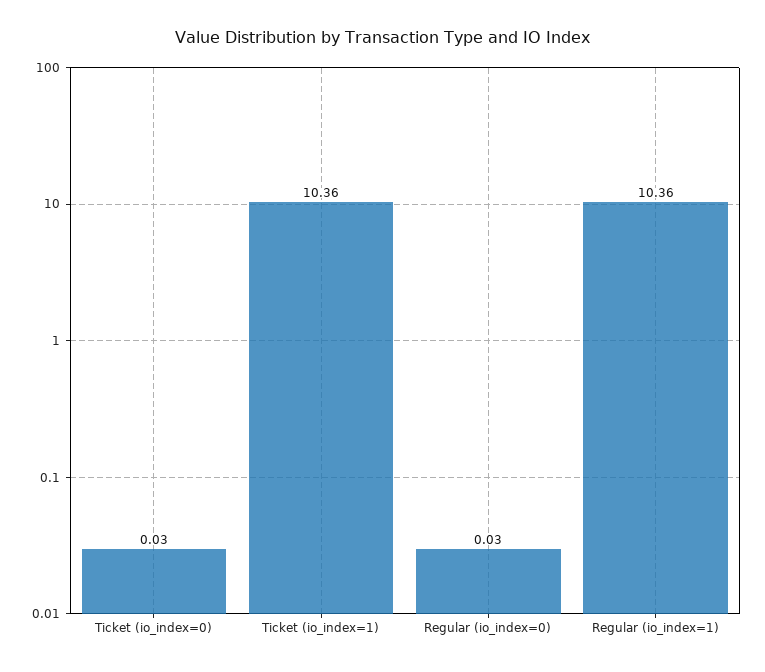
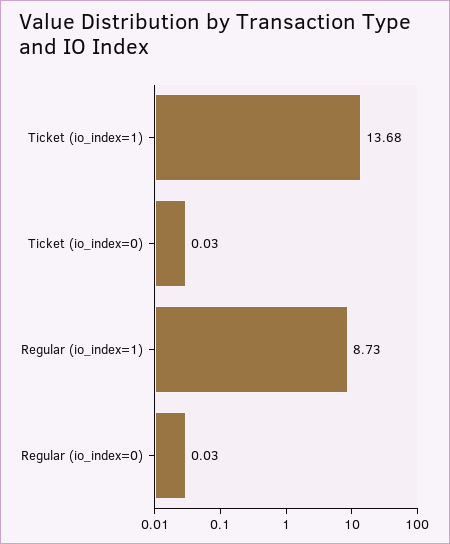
  {
    "Ticket (io_index=0)": 0.03,
-   "Ticket (io_index=1)": 10.36,
+   "Ticket (io_index=1)": 13.68,
    "Regular (io_index=0)": 0.03,
-   "Regular (io_index=1)": 10.36
+   "Regular (io_index=1)": 8.73
  }

